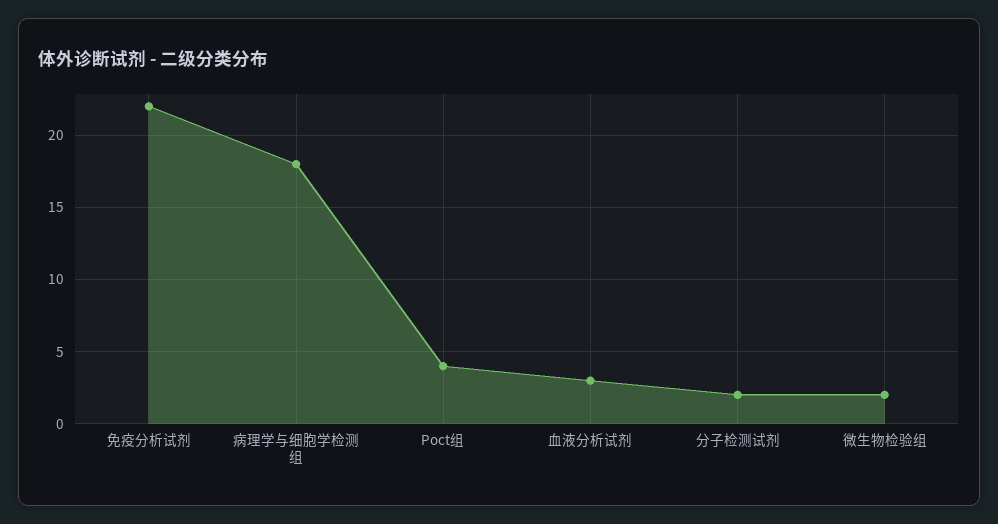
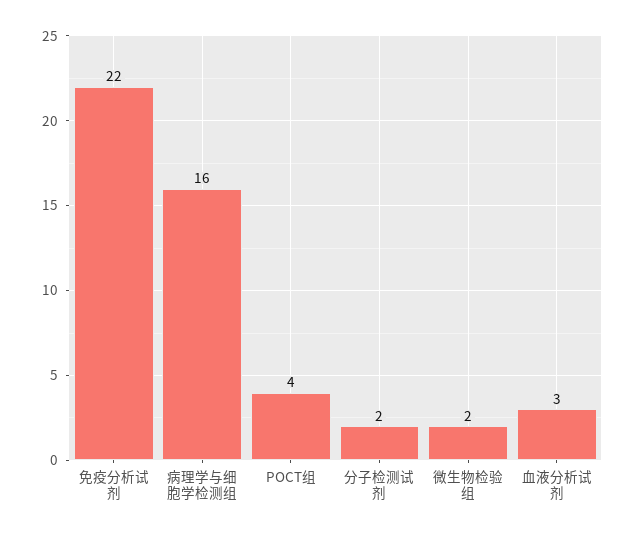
  {
    "免疫分析试剂": 22,
-   "病理学与细胞学检测组": 18,
+   "病理学与细胞学检测组": 16,
    "Poct组": 4,
    "血液分析试剂": 3,
    "分子检测试剂": 2,
    "微生物检验组": 2
  }

